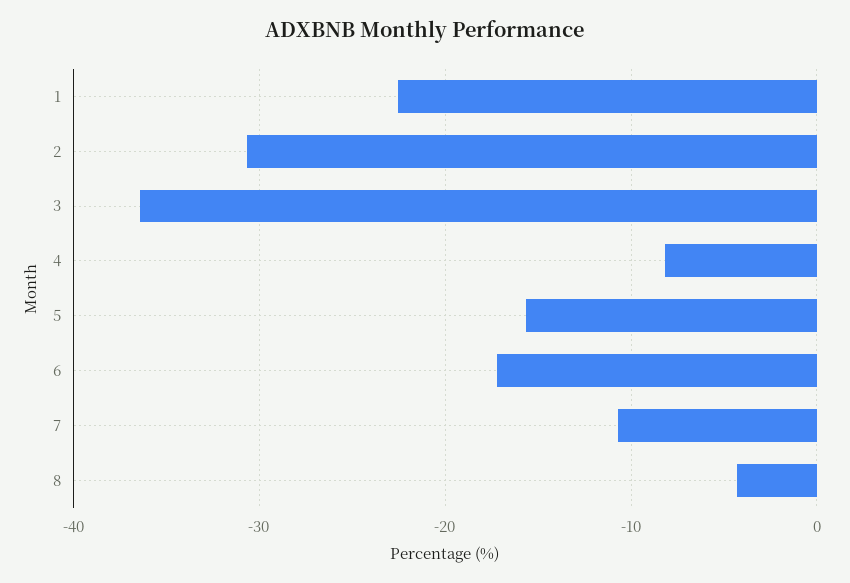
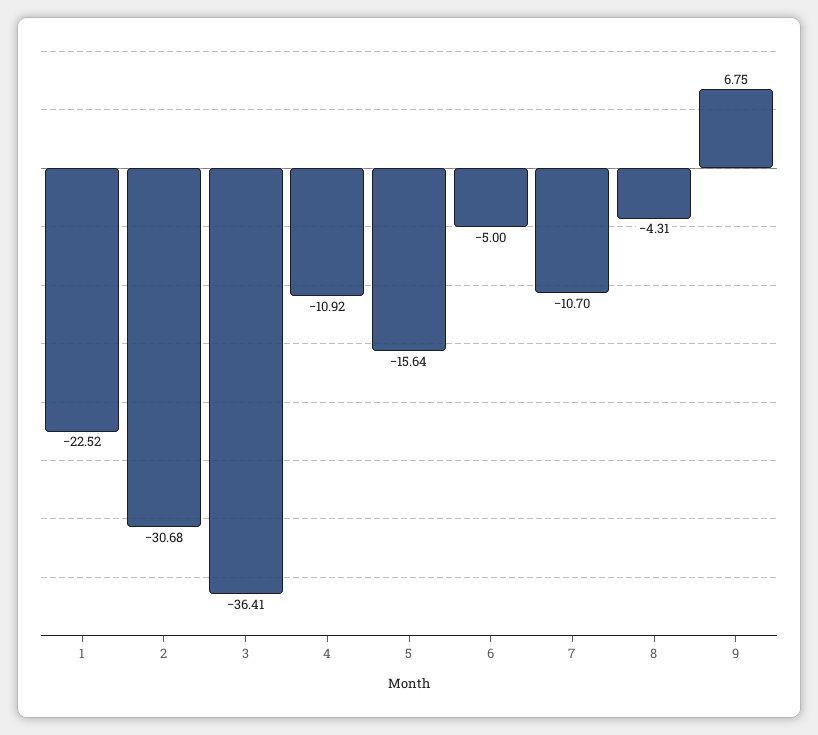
  {
    "1": -22.52,
    "2": -30.68,
    "3": -36.41,
-   "4": -8,
+   "4": -10.92,
    "5": -15.64,
-   "6": -17,
+   "6": -5,
    "7": -10.7,
-   "8": -4.31
+   "8": -4.31,
+   "9": 6.75
  }

